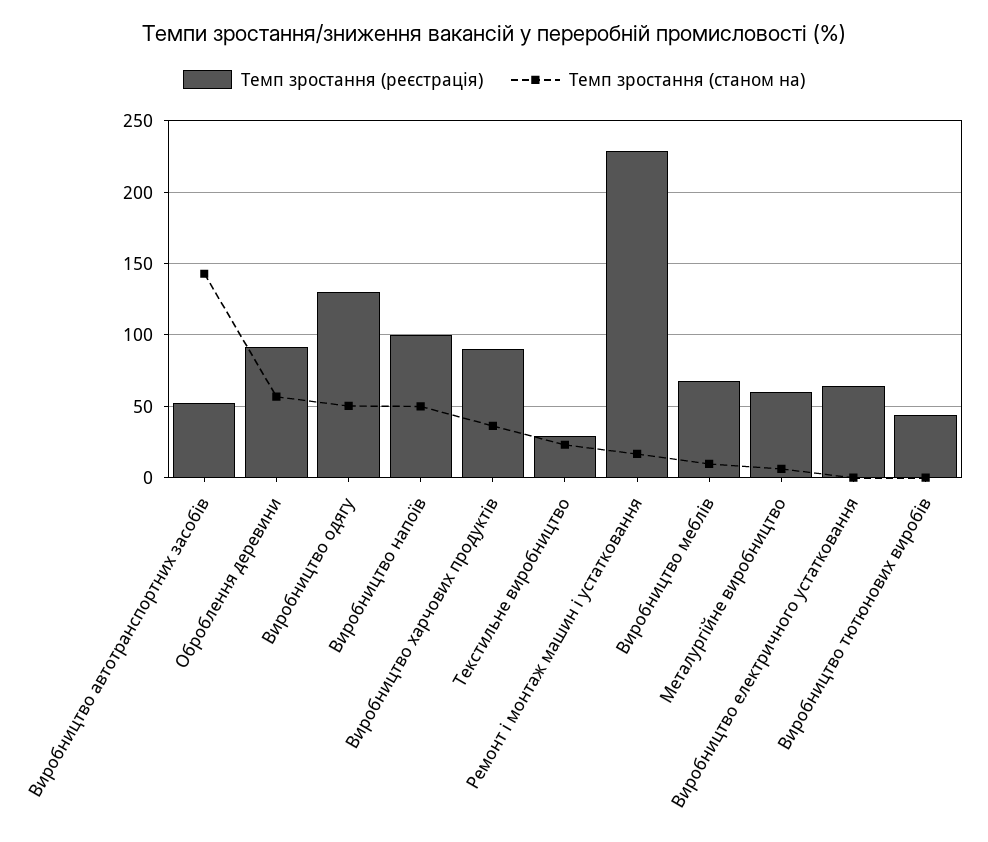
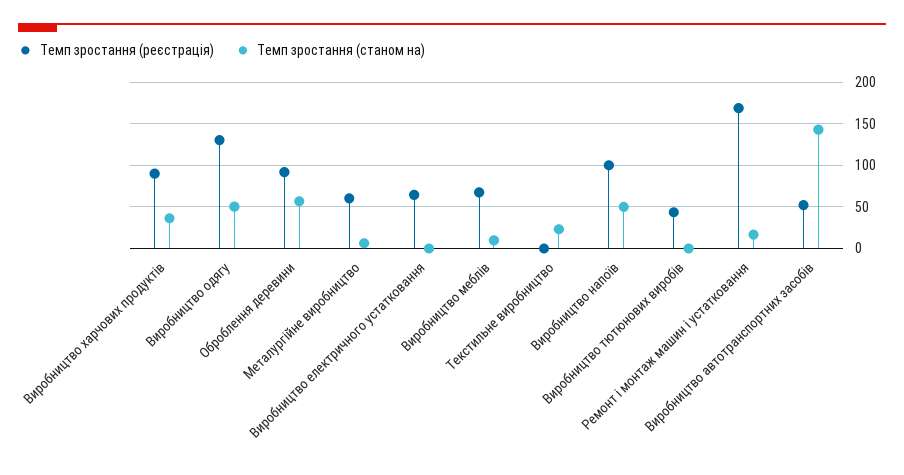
  {
    "Темп зростання (реєстрація)": {
      "Виробництво автотранспортних засобів": 50,
      "Оброблення деревини": 90,
      "Виробництво одягу": 130,
      "Виробництво напоїв": 100,
      "Виробництво харчових продуктів": 90,
-     "Текстильне виробництво": 30,
+     "Текстильне виробництво": 0,
-     "Ремонт і монтаж машин і устатковання": 230,
+     "Ремонт і монтаж машин і устатковання": 170,
      "Виробництво меблів": 65,
      "Металургійне виробництво": 60,
      "Виробництво електричного устатковання": 65,
      "Виробництво тютюнових виробів": 45
    },
    "Темп зростання (станом на)": {
      "Виробництво автотранспортних засобів": 145,
      "Оброблення деревини": 55,
      "Виробництво одягу": 50,
      "Виробництво напоїв": 50,
      "Виробництво харчових продуктів": 35,
      "Текстильне виробництво": 25,
      "Ремонт і монтаж машин і устатковання": 15,
      "Виробництво меблів": 10,
      "Металургійне виробництво": 5,
      "Виробництво електричного устатковання": 0,
      "Виробництво тютюнових виробів": 0
    }
  }

